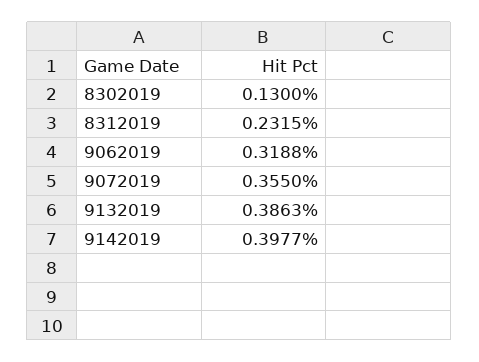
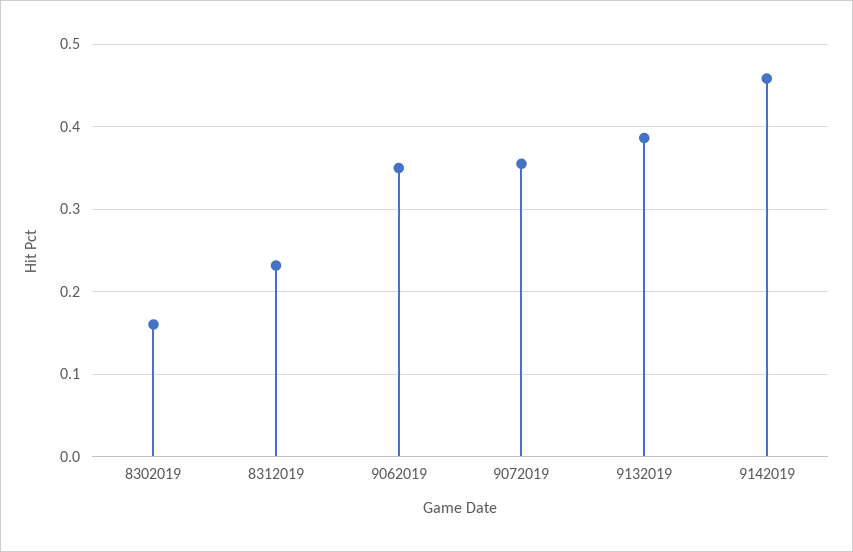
  {
-   "8302019": 0.13,
+   "8302019": 0.16,
    "8312019": 0.2315,
-   "9062019": 0.3188,
+   "9062019": 0.35,
    "9072019": 0.355,
    "9132019": 0.3863,
-   "9142019": 0.3977
+   "9142019": 0.46
  }

